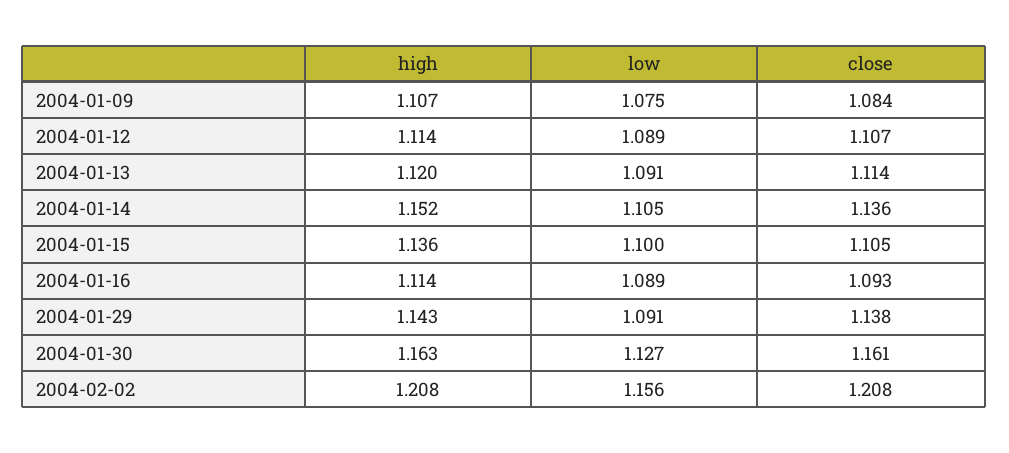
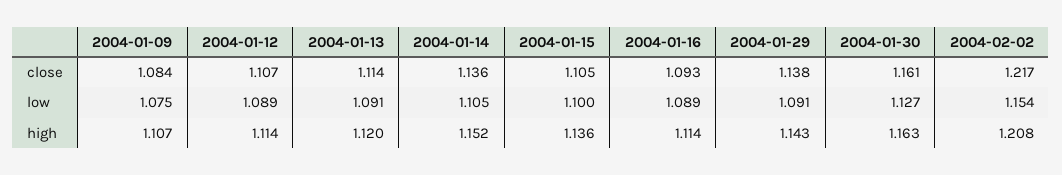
  {
    "high": {
      "2004-01-09": 1.107,
      "2004-01-12": 1.114,
      "2004-01-13": 1.12,
      "2004-01-14": 1.152,
      "2004-01-15": 1.136,
      "2004-01-16": 1.114,
      "2004-01-29": 1.143,
      "2004-01-30": 1.163,
      "2004-02-02": 1.208
    },
    "low": {
      "2004-01-09": 1.075,
      "2004-01-12": 1.089,
      "2004-01-13": 1.091,
      "2004-01-14": 1.105,
      "2004-01-15": 1.1,
      "2004-01-16": 1.089,
      "2004-01-29": 1.091,
      "2004-01-30": 1.127,
-     "2004-02-02": 1.156
+     "2004-02-02": 1.154
    },
    "close": {
      "2004-01-09": 1.084,
      "2004-01-12": 1.107,
      "2004-01-13": 1.114,
      "2004-01-14": 1.136,
      "2004-01-15": 1.105,
      "2004-01-16": 1.093,
      "2004-01-29": 1.138,
      "2004-01-30": 1.161,
-     "2004-02-02": 1.208
+     "2004-02-02": 1.217
    }
  }

